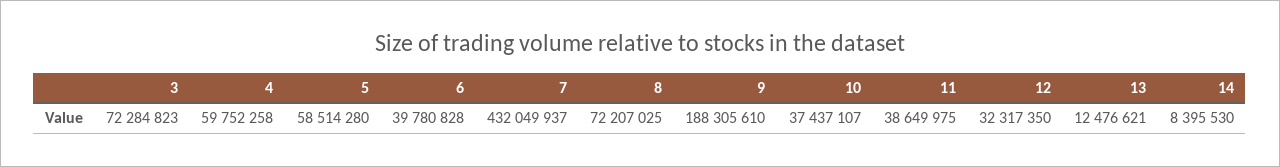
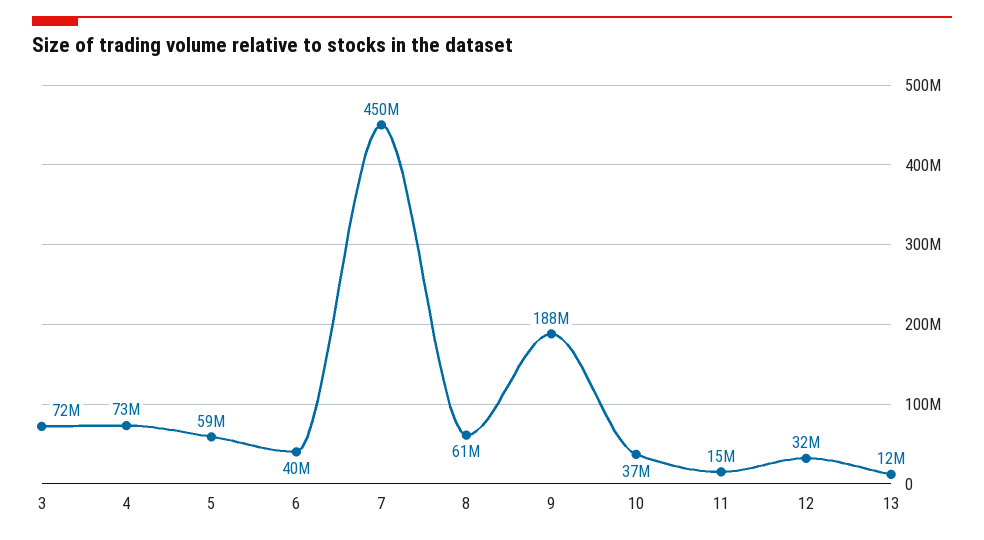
  {
    "3": 72284823,
-   "4": 59752258,
+   "4": 73000000,
    "5": 58514280,
    "6": 39780828,
-   "7": 432049937,
+   "7": 450000000,
-   "8": 72207025,
+   "8": 61000000,
    "9": 188305610,
    "10": 37437107,
-   "11": 38649975,
+   "11": 15000000,
    "12": 32317350,
-   "13": 12476621,
+   "13": 12476621
-   "14": 8395530
  }

